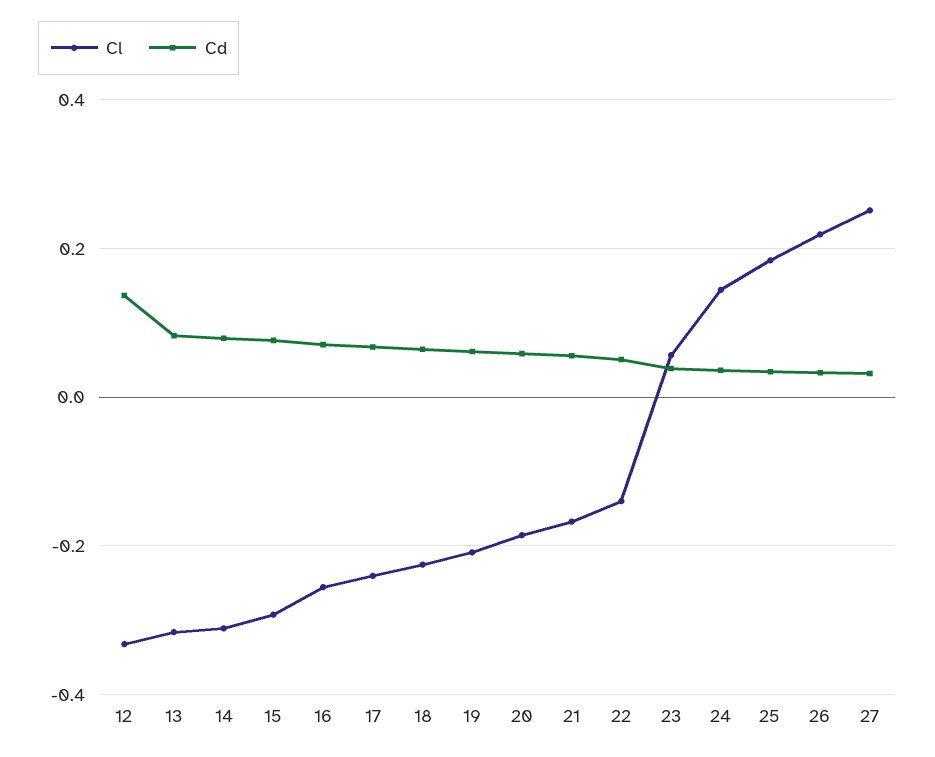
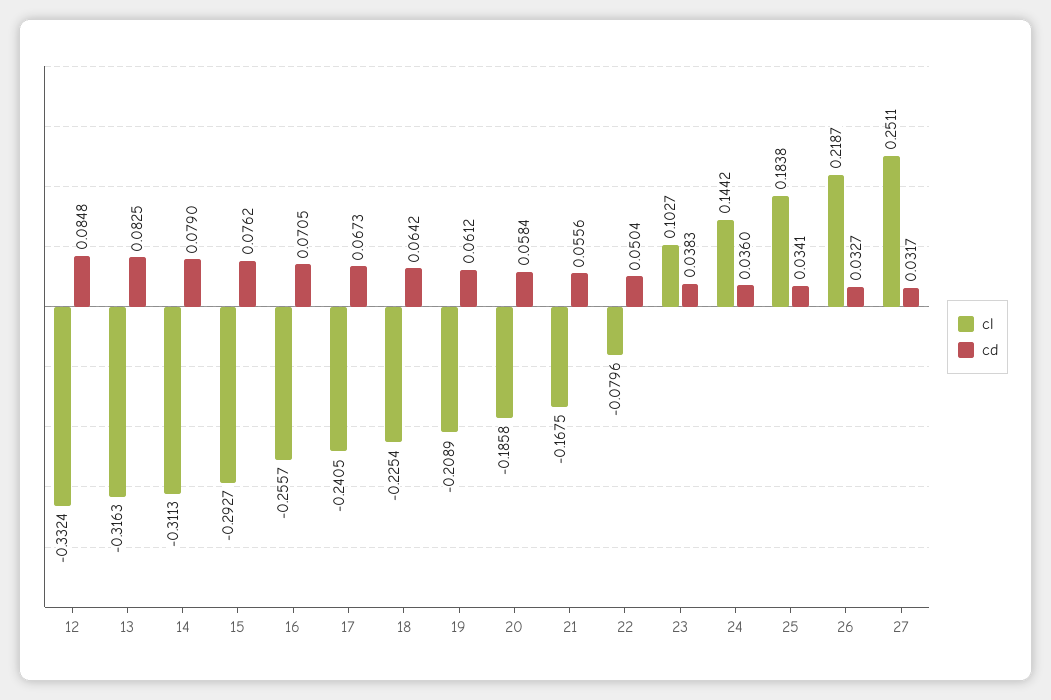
  {
    "Cl": {
      "12": -0.3324,
      "13": -0.3163,
      "14": -0.3113,
      "15": -0.2927,
      "16": -0.2557,
      "17": -0.2405,
      "18": -0.2254,
      "19": -0.2089,
      "20": -0.1858,
      "21": -0.1675,
-     "22": -0.14,
+     "22": -0.0796,
-     "23": 0.06,
+     "23": 0.1027,
      "24": 0.1442,
      "25": 0.1838,
      "26": 0.2187,
      "27": 0.2511
    },
    "Cd": {
-     "12": 0.14,
+     "12": 0.0848,
      "13": 0.0825,
      "14": 0.079,
      "15": 0.0762,
      "16": 0.0705,
      "17": 0.0673,
      "18": 0.0642,
      "19": 0.0612,
      "20": 0.0584,
      "21": 0.0556,
      "22": 0.0504,
      "23": 0.0383,
      "24": 0.036,
      "25": 0.0341,
      "26": 0.0327,
      "27": 0.0317
    }
  }

